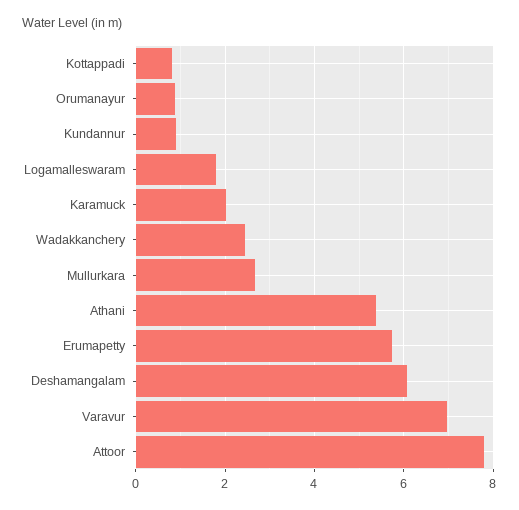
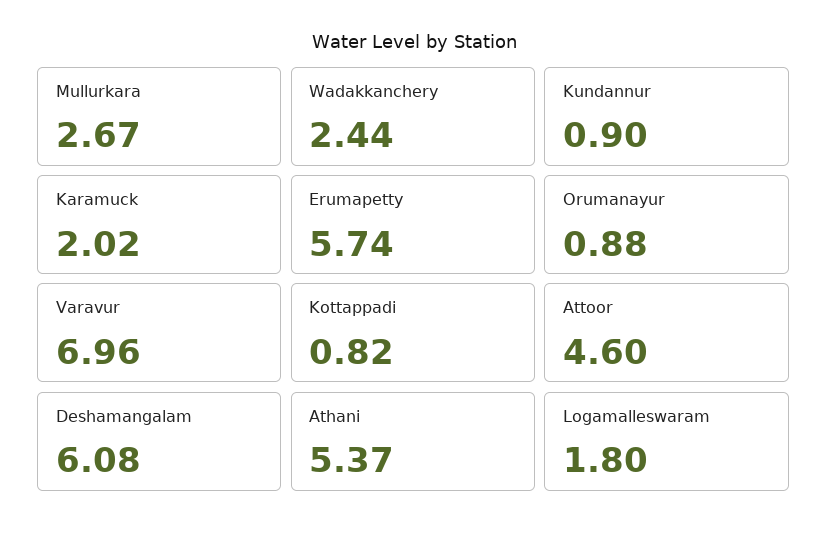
  {
    "Kottappadi": 0.82,
    "Orumanayur": 0.88,
    "Kundannur": 0.9,
    "Logamalleswaram": 1.8,
    "Karamuck": 2.02,
    "Wadakkanchery": 2.44,
    "Mullurkara": 2.67,
    "Athani": 5.37,
    "Erumapetty": 5.74,
    "Deshamangalam": 6.08,
    "Varavur": 6.96,
-   "Attoor": 7.8
+   "Attoor": 4.6
  }

